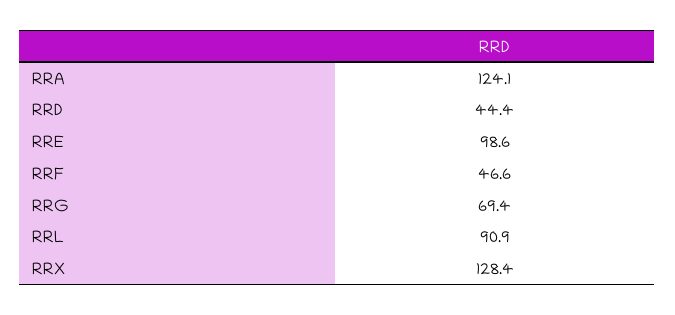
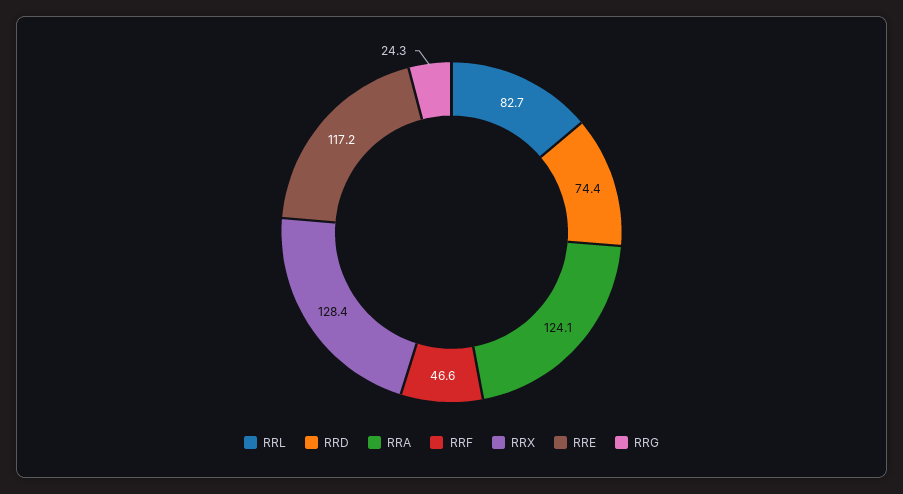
  {
    "RRA": 124.1,
-   "RRD": 44.4,
+   "RRD": 74.4,
-   "RRE": 98.6,
+   "RRE": 117.2,
    "RRF": 46.6,
-   "RRG": 69.4,
+   "RRG": 24.3,
-   "RRL": 90.9,
+   "RRL": 82.7,
    "RRX": 128.4
  }

